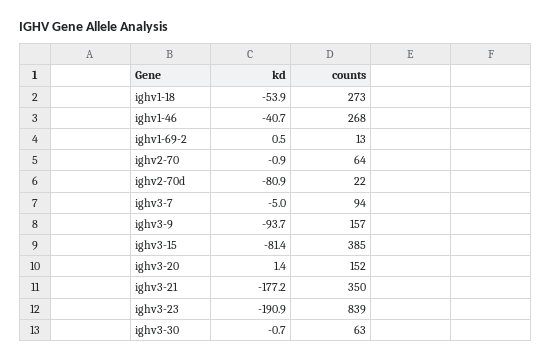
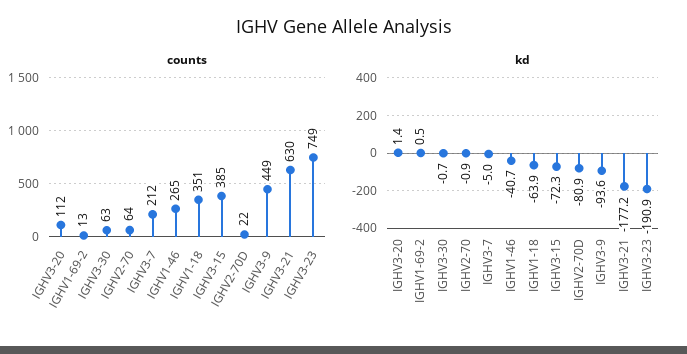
  {
    "kd": {
-     "ighv1-18": -53.9,
+     "ighv1-18": -63.9,
      "ighv1-46": -40.7,
      "ighv1-69-2": 0.5,
      "ighv2-70": -0.9,
      "ighv2-70d": -80.9,
      "ighv3-7": -5,
-     "ighv3-9": -93.7,
+     "ighv3-9": -93.6,
-     "ighv3-15": -81.4,
+     "ighv3-15": -72.3,
      "ighv3-20": 1.4,
      "ighv3-21": -177.2,
      "ighv3-23": -190.9,
      "ighv3-30": -0.7
    },
    "counts": {
-     "ighv1-18": 273,
+     "ighv1-18": 351,
-     "ighv1-46": 268,
+     "ighv1-46": 265,
      "ighv1-69-2": 13,
      "ighv2-70": 64,
      "ighv2-70d": 22,
-     "ighv3-7": 94,
+     "ighv3-7": 212,
-     "ighv3-9": 157,
+     "ighv3-9": 449,
      "ighv3-15": 385,
-     "ighv3-20": 152,
+     "ighv3-20": 112,
-     "ighv3-21": 350,
+     "ighv3-21": 630,
-     "ighv3-23": 839,
+     "ighv3-23": 749,
      "ighv3-30": 63
    }
  }

